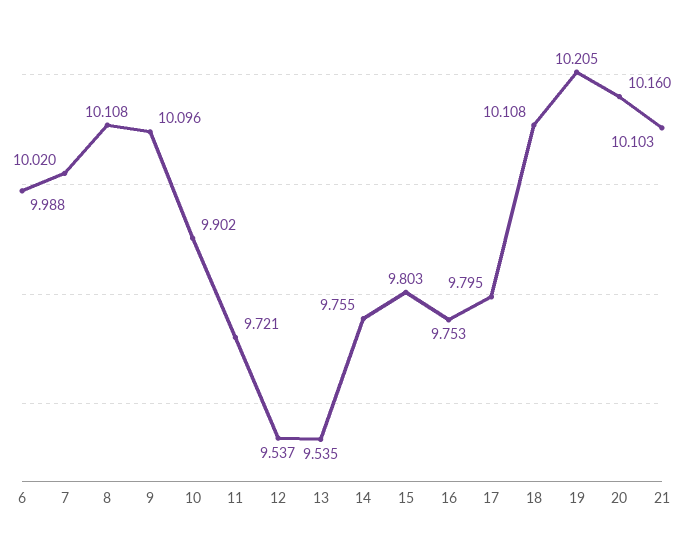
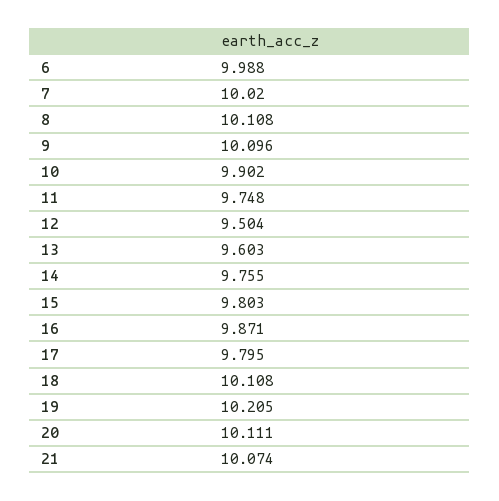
  {
    "6": 9.988,
    "7": 10.02,
    "8": 10.108,
    "9": 10.096,
    "10": 9.902,
-   "11": 9.721,
+   "11": 9.748,
-   "12": 9.537,
+   "12": 9.504,
-   "13": 9.535,
+   "13": 9.603,
    "14": 9.755,
    "15": 9.803,
-   "16": 9.753,
+   "16": 9.871,
    "17": 9.795,
    "18": 10.108,
    "19": 10.205,
-   "20": 10.16,
+   "20": 10.111,
-   "21": 10.103
+   "21": 10.074
  }

